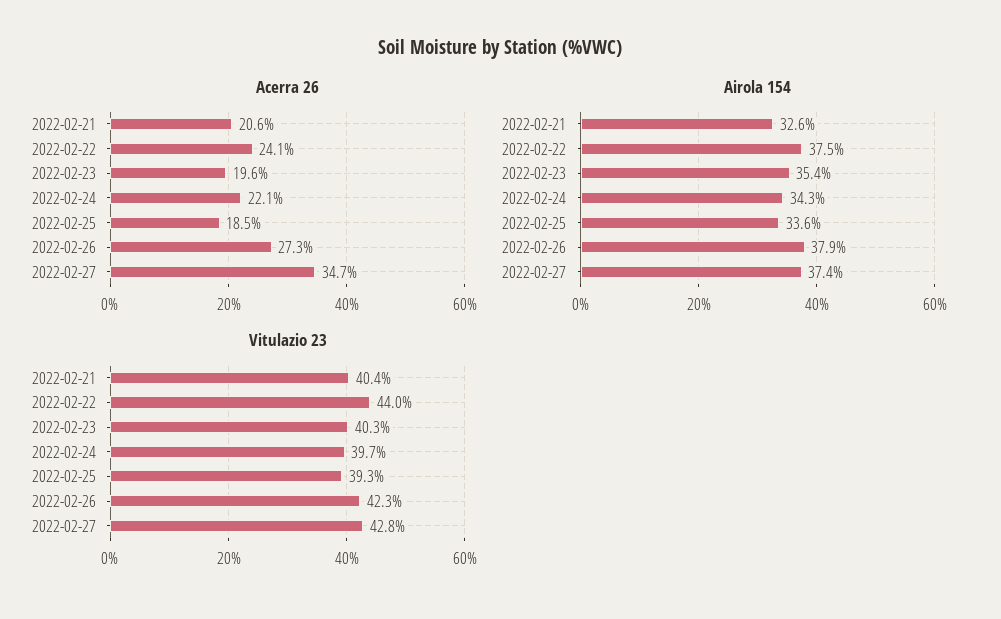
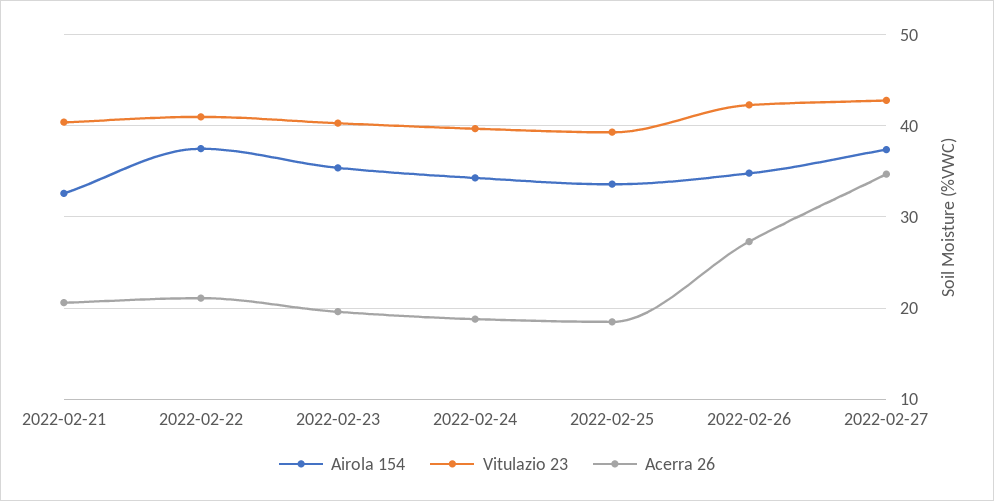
  {
    "Acerra 26": {
      "2022-02-21": 20.6,
-     "2022-02-22": 24.1,
+     "2022-02-22": 21,
      "2022-02-23": 19.6,
-     "2022-02-24": 22.1,
+     "2022-02-24": 19,
      "2022-02-25": 18.5,
      "2022-02-26": 27.3,
      "2022-02-27": 34.7
    },
    "Airola 154": {
      "2022-02-21": 32.6,
      "2022-02-22": 37.5,
      "2022-02-23": 35.4,
      "2022-02-24": 34.3,
      "2022-02-25": 33.6,
-     "2022-02-26": 37.9,
+     "2022-02-26": 35,
      "2022-02-27": 37.4
    },
    "Vitulazio 23": {
      "2022-02-21": 40.4,
-     "2022-02-22": 44,
+     "2022-02-22": 41,
      "2022-02-23": 40.3,
      "2022-02-24": 39.7,
      "2022-02-25": 39.3,
      "2022-02-26": 42.3,
      "2022-02-27": 42.8
    }
  }

